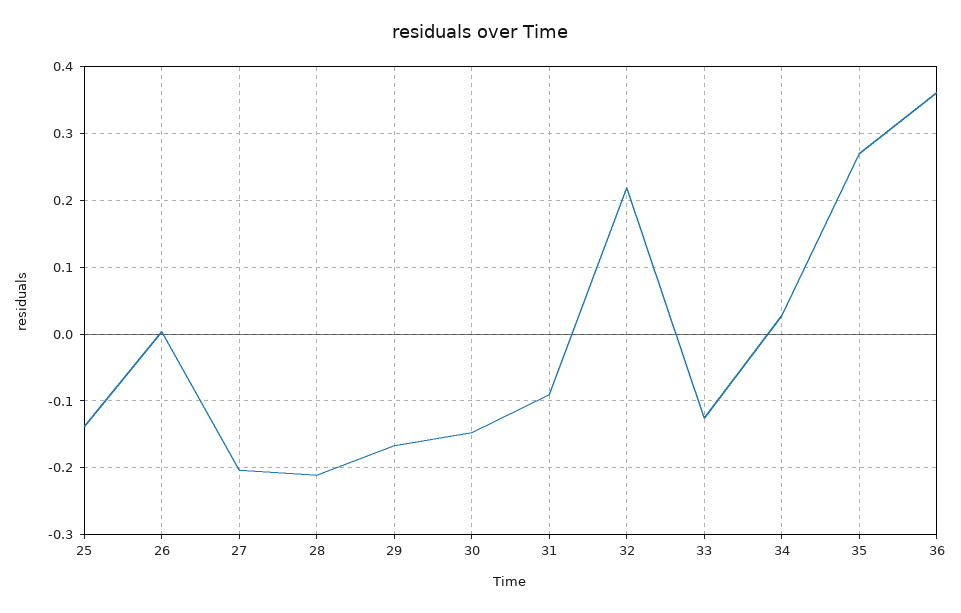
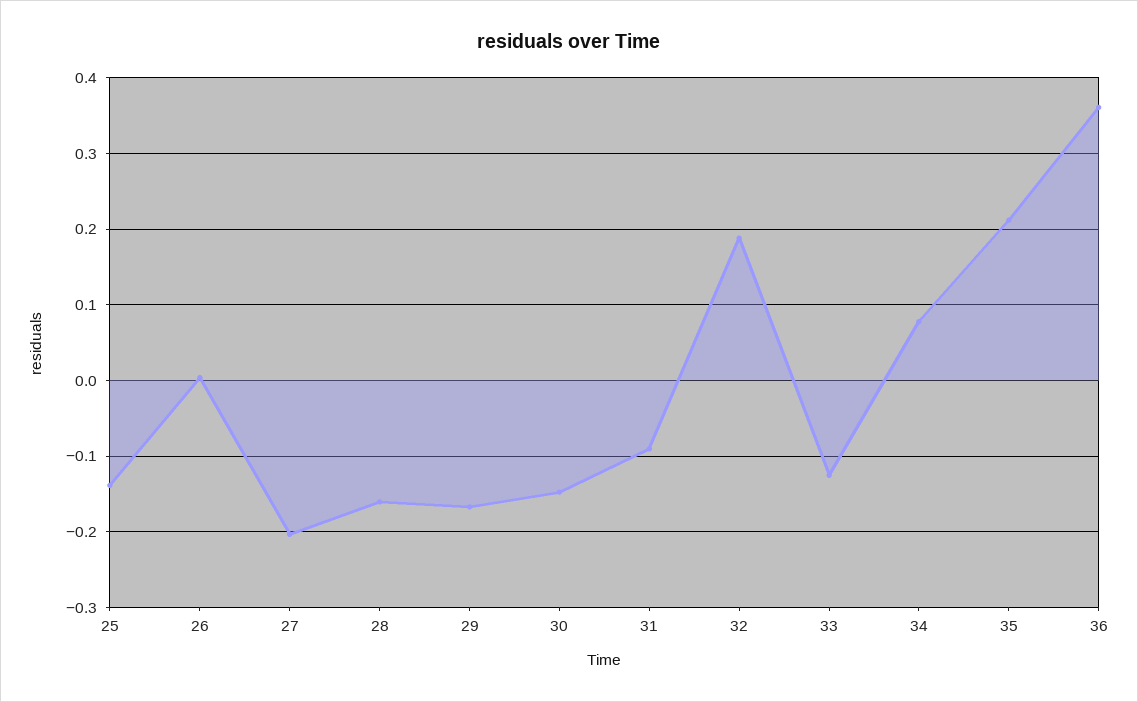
  {
    "25": -0.14,
    "26": 0,
    "27": -0.2,
-   "28": -0.21,
+   "28": -0.16,
    "29": -0.17,
    "30": -0.15,
    "31": -0.09,
-   "32": 0.22,
+   "32": 0.19,
    "33": -0.13,
-   "34": 0.03,
+   "34": 0.08,
-   "35": 0.27,
+   "35": 0.21,
    "36": 0.36
  }

